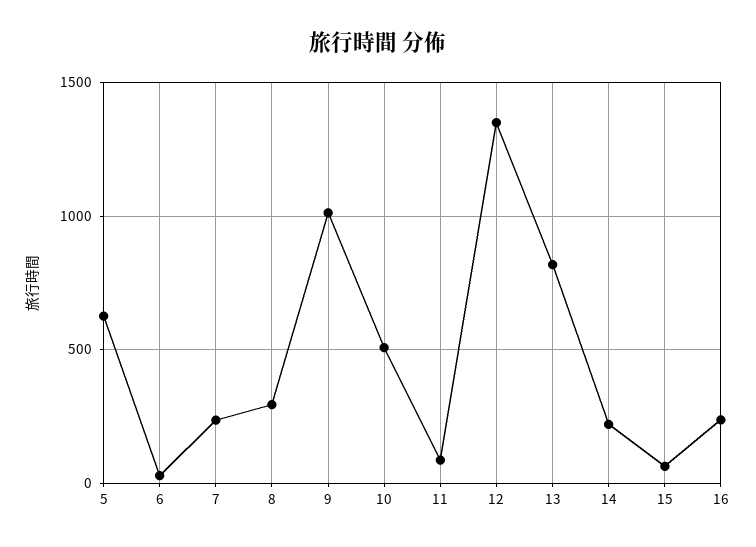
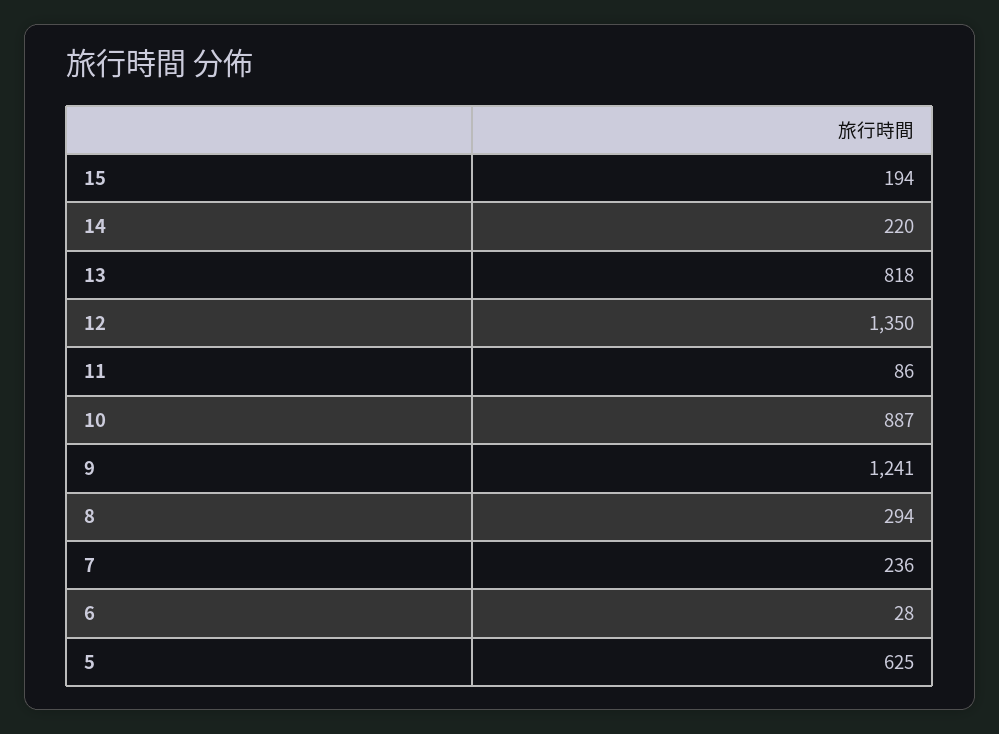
  {
    "5": 625,
    "6": 28,
    "7": 236,
    "8": 294,
-   "9": 1000,
+   "9": 1241,
-   "10": 500,
+   "10": 887,
    "11": 86,
    "12": 1350,
    "13": 818,
    "14": 220,
-   "15": 50,
+   "15": 194
-   "16": 250
  }

